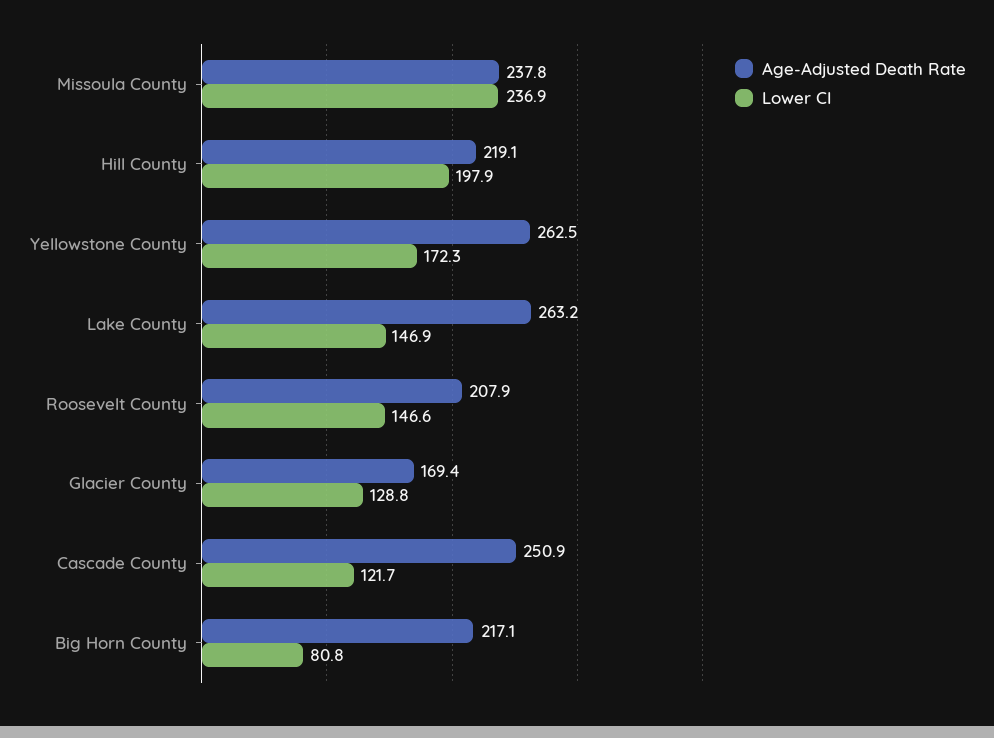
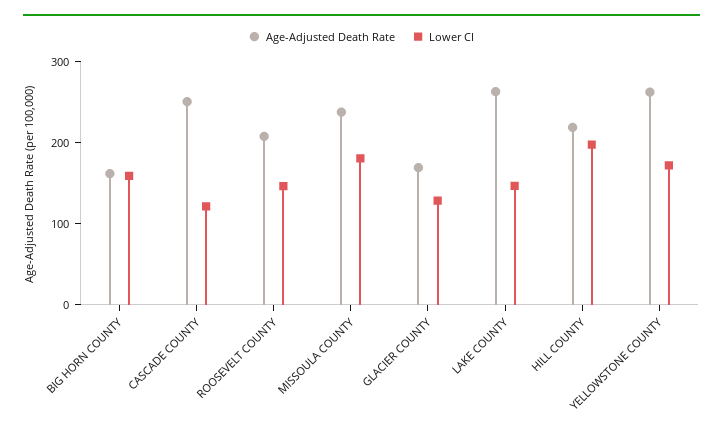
  {
    "Age-Adjusted Death Rate": {
      "Missoula County": 237.8,
      "Hill County": 219.1,
      "Yellowstone County": 262.5,
      "Lake County": 263.2,
      "Roosevelt County": 207.9,
      "Glacier County": 169.4,
      "Cascade County": 250.9,
-     "Big Horn County": 217.1
+     "Big Horn County": 160
    },
    "Lower CI": {
-     "Missoula County": 236.9,
+     "Missoula County": 180,
      "Hill County": 197.9,
      "Yellowstone County": 172.3,
      "Lake County": 146.9,
      "Roosevelt County": 146.6,
      "Glacier County": 128.8,
      "Cascade County": 121.7,
-     "Big Horn County": 80.8
+     "Big Horn County": 160
    }
  }

